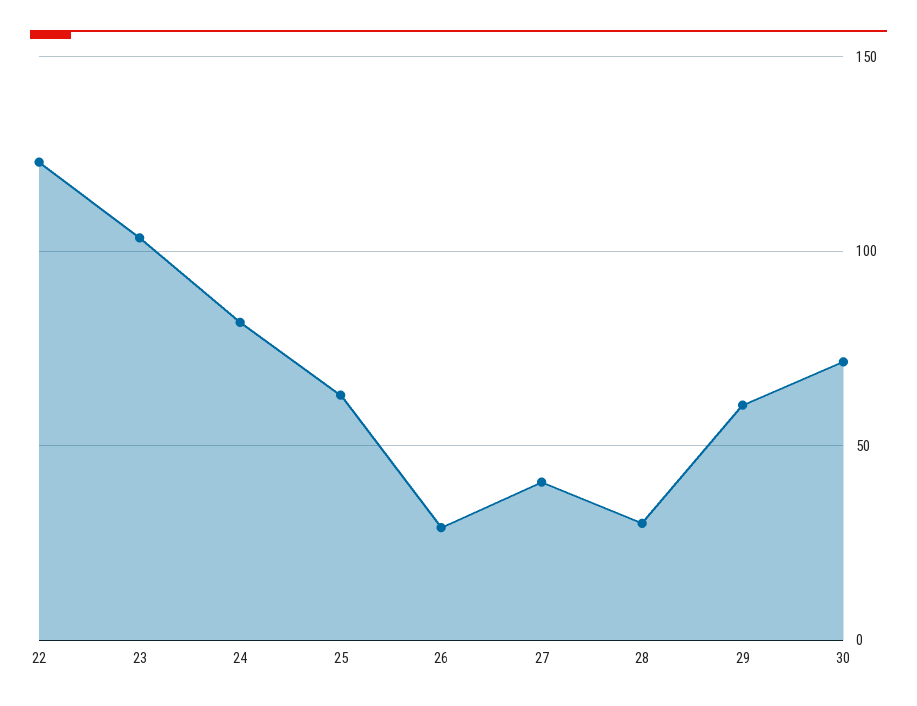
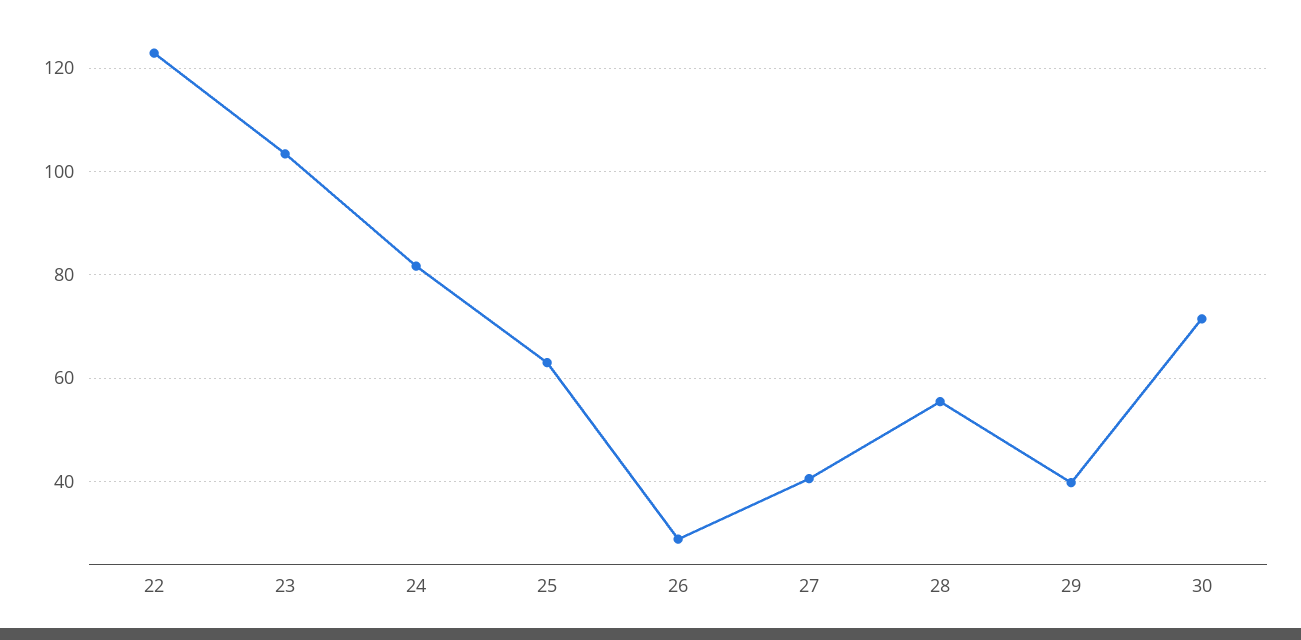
  {
    "22": 122,
    "23": 104,
    "24": 82,
    "25": 64,
    "26": 28,
    "27": 40,
-   "28": 30,
+   "28": 56,
-   "29": 60,
+   "29": 40,
    "30": 72
  }

